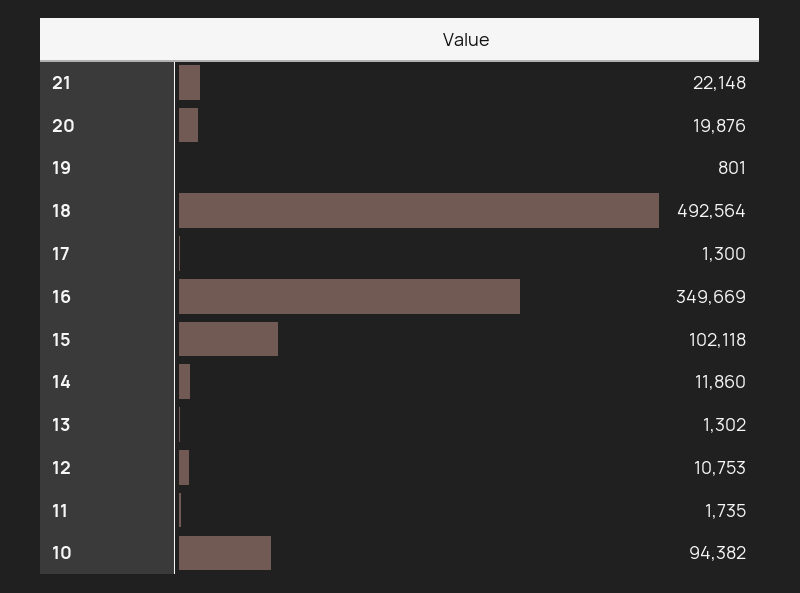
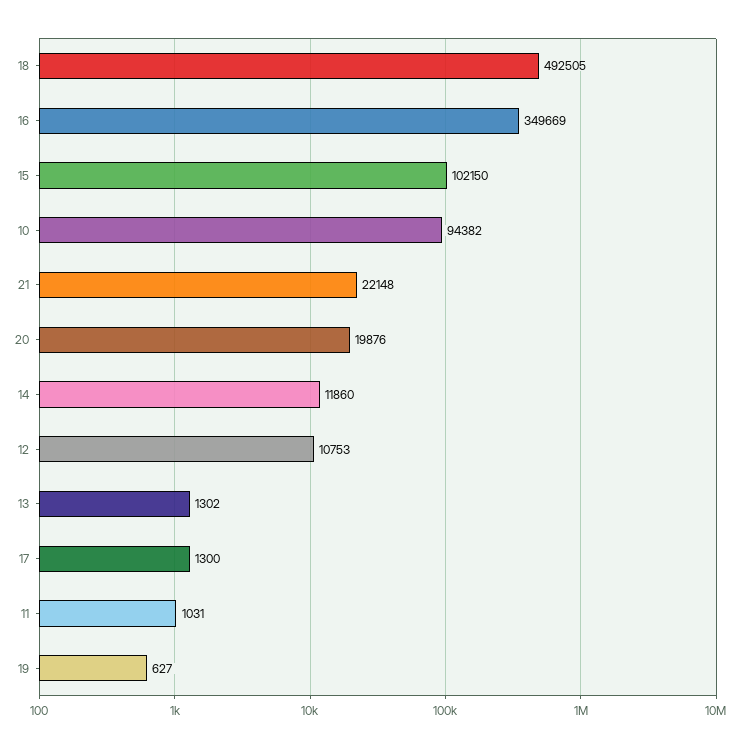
  {
    "21": 22148,
    "20": 19876,
-   "19": 801,
+   "19": 627,
-   "18": 492564,
+   "18": 492505,
    "17": 1300,
    "16": 349669,
-   "15": 102118,
+   "15": 102150,
    "14": 11860,
    "13": 1302,
    "12": 10753,
-   "11": 1735,
+   "11": 1031,
    "10": 94382
  }

